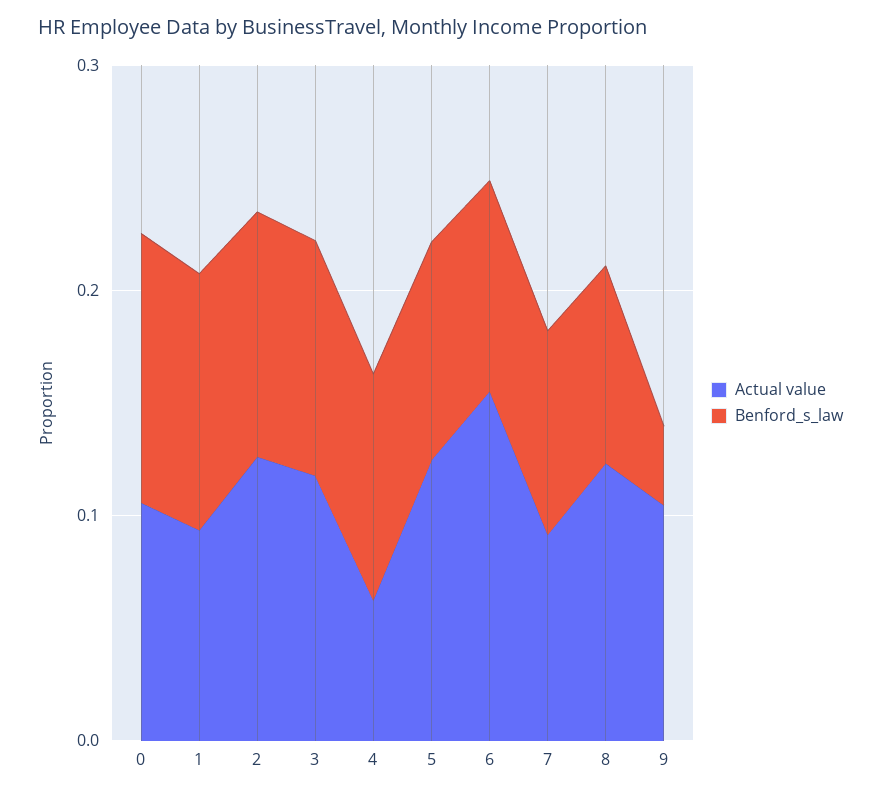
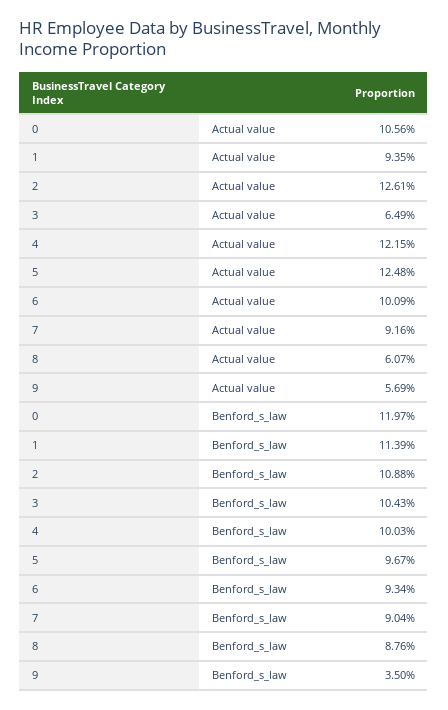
  {
    "Actual value": {
      "0": 0.1056,
      "1": 0.0935,
      "2": 0.1261,
-     "3": 0.12,
+     "3": 0.0649,
-     "4": 0.06,
+     "4": 0.1215,
      "5": 0.1248,
-     "6": 0.16,
+     "6": 0.1009,
      "7": 0.0916,
-     "8": 0.12,
+     "8": 0.0607,
-     "9": 0.1
+     "9": 0.0569
    },
    "Benford_s_law": {
      "0": 0.1197,
      "1": 0.1139,
      "2": 0.1088,
      "3": 0.1043,
      "4": 0.1003,
      "5": 0.0967,
      "6": 0.0934,
      "7": 0.0904,
      "8": 0.0876,
      "9": 0.035
    }
  }

